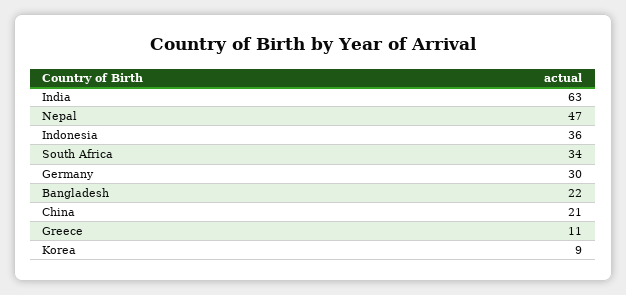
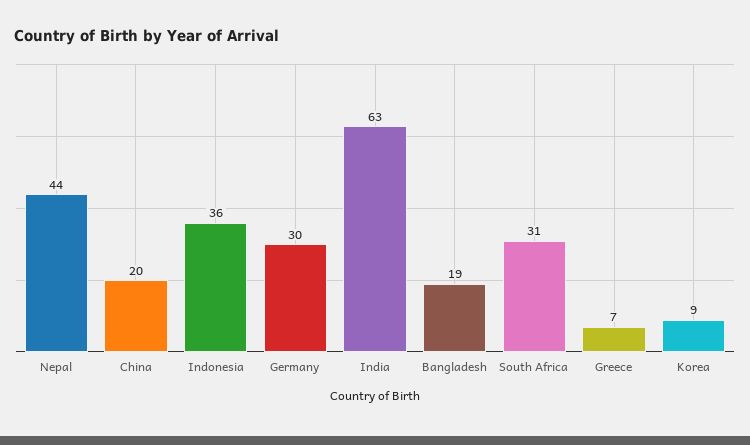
  {
    "India": 63,
-   "Nepal": 47,
+   "Nepal": 44,
    "Indonesia": 36,
-   "South Africa": 34,
+   "South Africa": 31,
    "Germany": 30,
-   "Bangladesh": 22,
+   "Bangladesh": 19,
-   "China": 21,
+   "China": 20,
-   "Greece": 11,
+   "Greece": 7,
    "Korea": 9
  }

